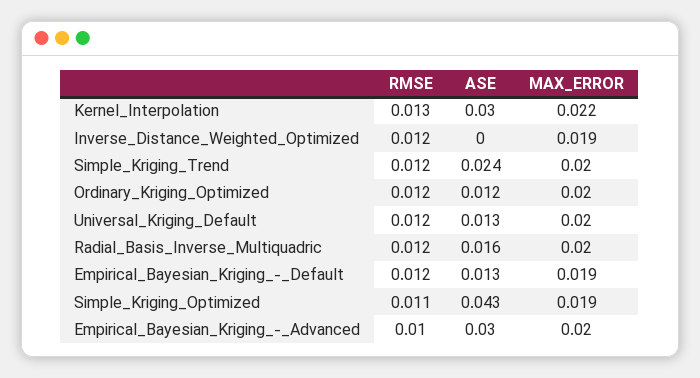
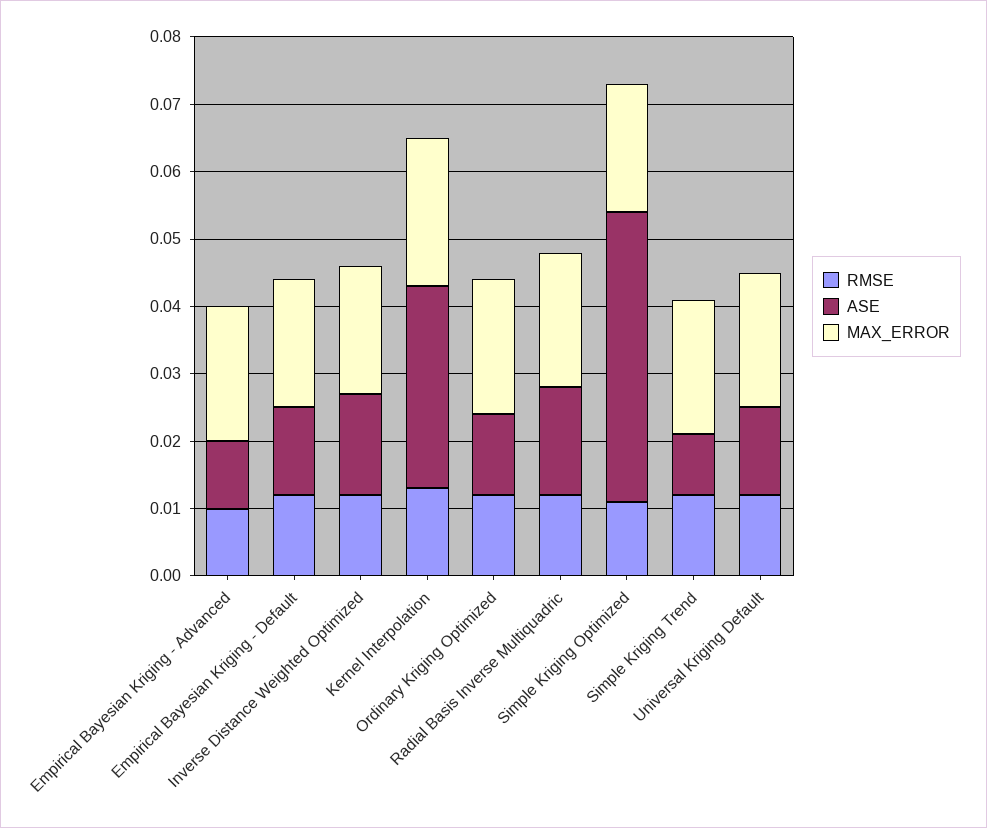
  {
    "RMSE": {
      "Kernel_Interpolation": 0.013,
      "Inverse_Distance_Weighted_Optimized": 0.012,
      "Simple_Kriging_Trend": 0.012,
      "Ordinary_Kriging_Optimized": 0.012,
      "Universal_Kriging_Default": 0.012,
      "Radial_Basis_Inverse_Multiquadric": 0.012,
      "Empirical_Bayesian_Kriging_-_Default": 0.012,
      "Simple_Kriging_Optimized": 0.011,
      "Empirical_Bayesian_Kriging_-_Advanced": 0.01
    },
    "ASE": {
      "Kernel_Interpolation": 0.03,
-     "Inverse_Distance_Weighted_Optimized": 0,
+     "Inverse_Distance_Weighted_Optimized": 0.015,
-     "Simple_Kriging_Trend": 0.024,
+     "Simple_Kriging_Trend": 0.01,
      "Ordinary_Kriging_Optimized": 0.012,
      "Universal_Kriging_Default": 0.013,
      "Radial_Basis_Inverse_Multiquadric": 0.016,
      "Empirical_Bayesian_Kriging_-_Default": 0.013,
      "Simple_Kriging_Optimized": 0.043,
-     "Empirical_Bayesian_Kriging_-_Advanced": 0.03
+     "Empirical_Bayesian_Kriging_-_Advanced": 0.01
    },
    "MAX_ERROR": {
      "Kernel_Interpolation": 0.022,
      "Inverse_Distance_Weighted_Optimized": 0.019,
      "Simple_Kriging_Trend": 0.02,
      "Ordinary_Kriging_Optimized": 0.02,
      "Universal_Kriging_Default": 0.02,
      "Radial_Basis_Inverse_Multiquadric": 0.02,
      "Empirical_Bayesian_Kriging_-_Default": 0.019,
      "Simple_Kriging_Optimized": 0.019,
      "Empirical_Bayesian_Kriging_-_Advanced": 0.02
    }
  }

